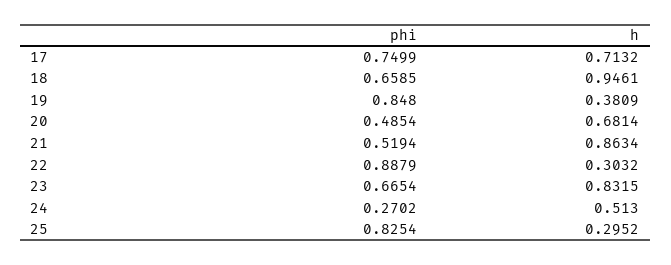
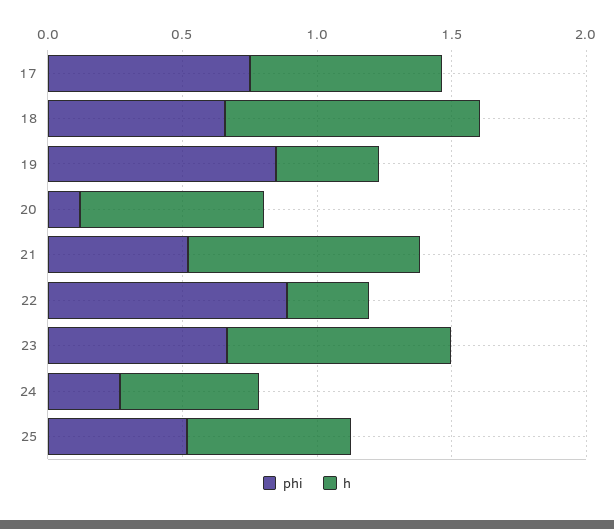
  {
    "phi": {
      "17": 0.7499,
      "18": 0.6585,
      "19": 0.848,
-     "20": 0.4854,
+     "20": 0.1,
      "21": 0.5194,
      "22": 0.8879,
      "23": 0.6654,
      "24": 0.2702,
-     "25": 0.8254
+     "25": 0.5
    },
    "h": {
      "17": 0.7132,
      "18": 0.9461,
      "19": 0.3809,
      "20": 0.6814,
      "21": 0.8634,
      "22": 0.3032,
      "23": 0.8315,
      "24": 0.513,
-     "25": 0.2952
+     "25": 0.6
    }
  }

